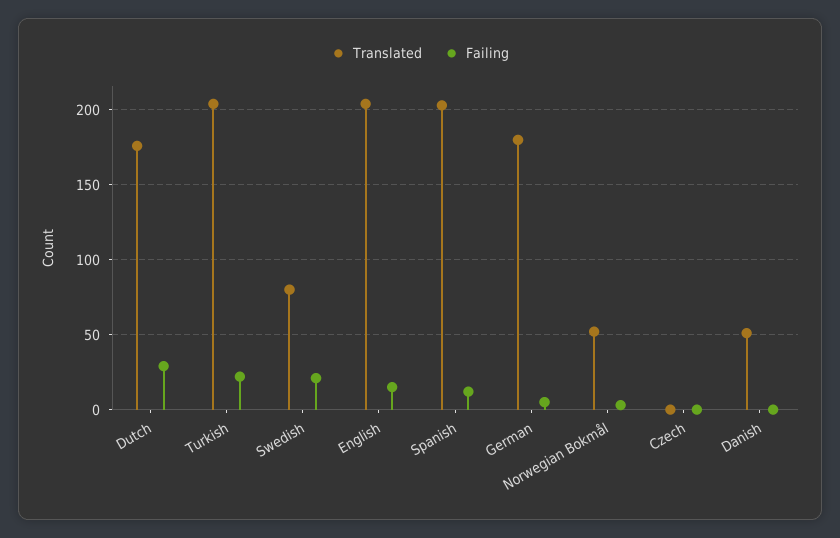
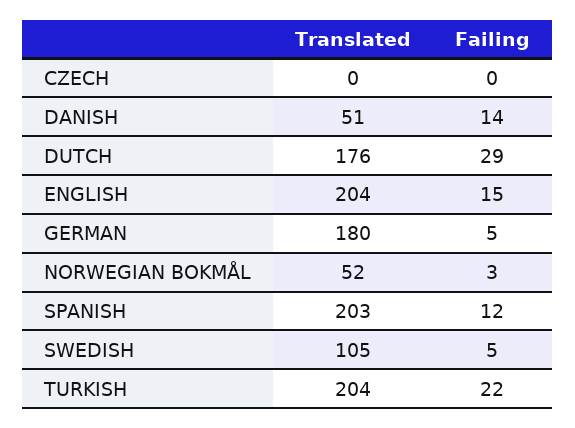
  {
    "Translated": {
      "Dutch": 176,
      "Turkish": 204,
-     "Swedish": 80,
+     "Swedish": 105,
      "English": 204,
      "Spanish": 203,
      "German": 180,
      "Norwegian Bokmål": 52,
      "Czech": 0,
      "Danish": 51
    },
    "Failing": {
      "Dutch": 29,
      "Turkish": 22,
-     "Swedish": 20,
+     "Swedish": 5,
      "English": 15,
      "Spanish": 12,
      "German": 5,
      "Norwegian Bokmål": 3,
      "Czech": 0,
-     "Danish": 0
+     "Danish": 14
    }
  }

